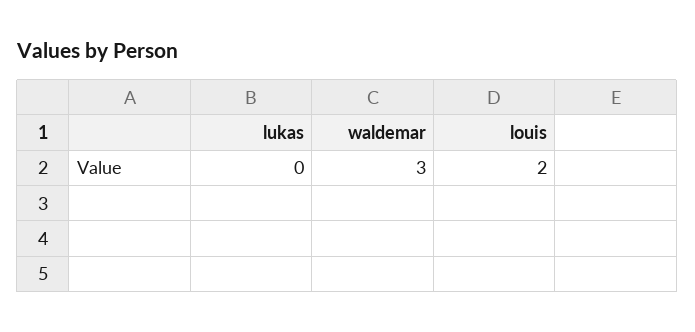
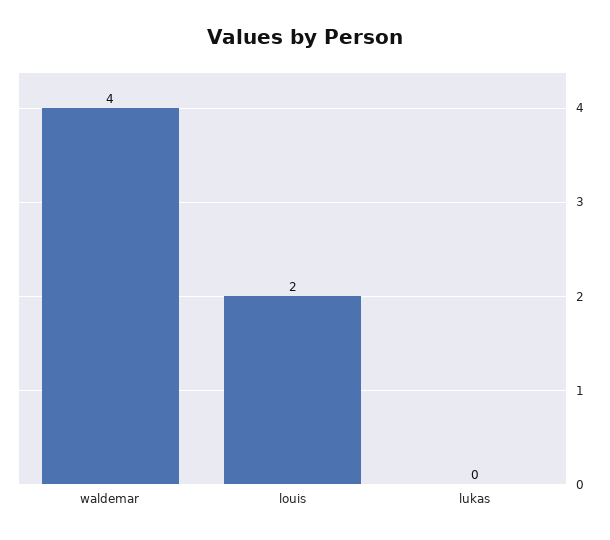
  {
    "lukas": 0,
-   "waldemar": 3,
+   "waldemar": 4,
    "louis": 2
  }

